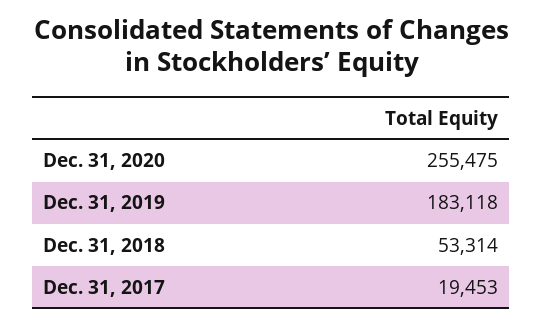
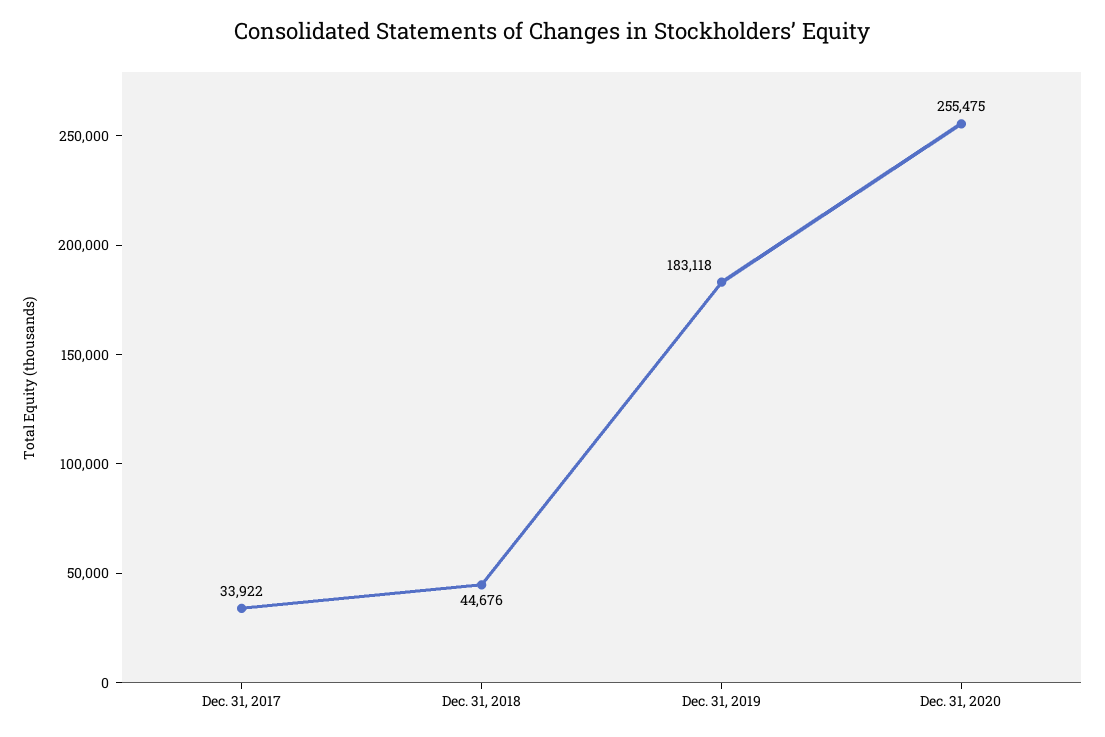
  {
    "Dec. 31, 2020": 255475,
    "Dec. 31, 2019": 183118,
-   "Dec. 31, 2018": 53314,
+   "Dec. 31, 2018": 44676,
-   "Dec. 31, 2017": 19453
+   "Dec. 31, 2017": 33922
  }

